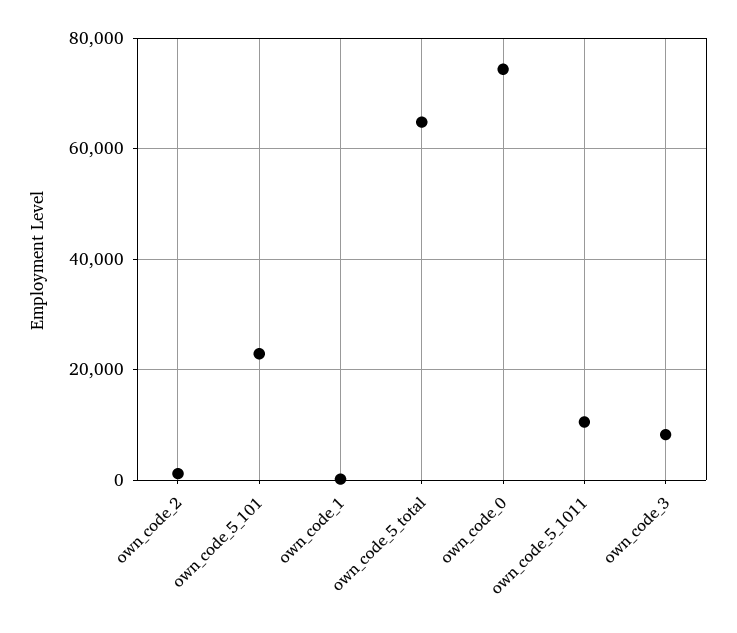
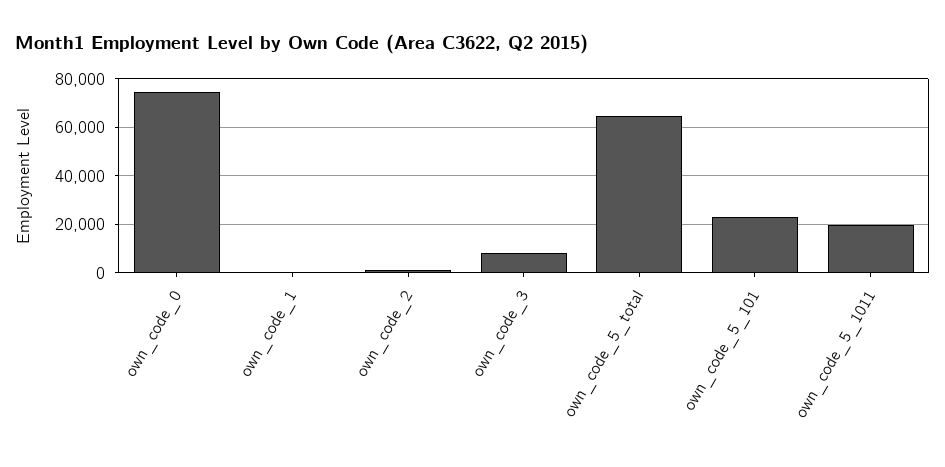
  {
    "own_code_2": 2000,
    "own_code_5_101": 22000,
    "own_code_1": 0,
    "own_code_5_total": 64000,
    "own_code_0": 74000,
-   "own_code_5_1011": 10000,
+   "own_code_5_1011": 20000,
    "own_code_3": 8000
  }

